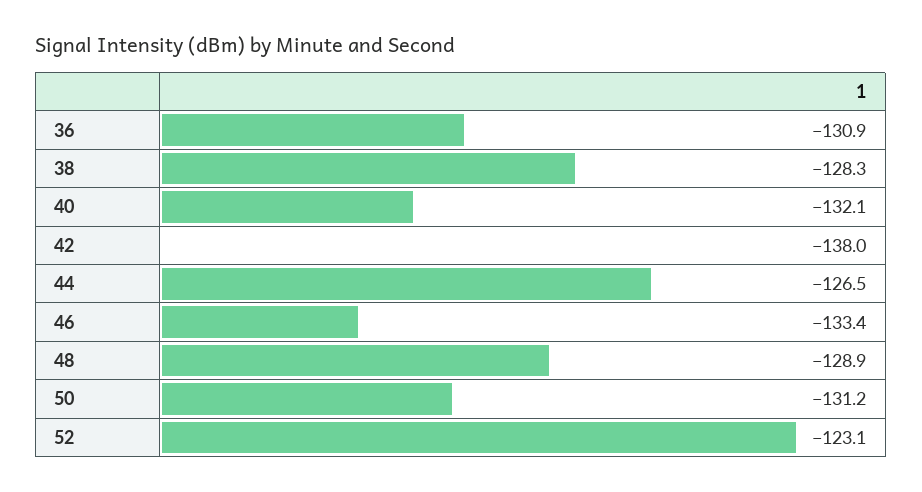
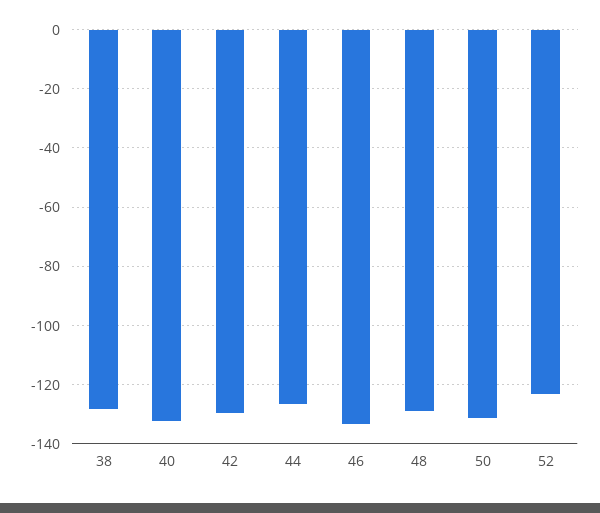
  {
-   "36": -130.9,
    "38": -128.3,
    "40": -132.1,
-   "42": -138,
+   "42": -130,
    "44": -126.5,
    "46": -133.4,
    "48": -128.9,
    "50": -131.2,
    "52": -123.1
  }

